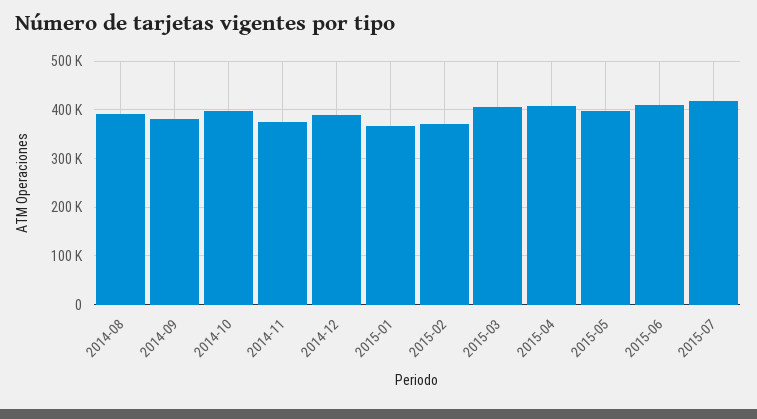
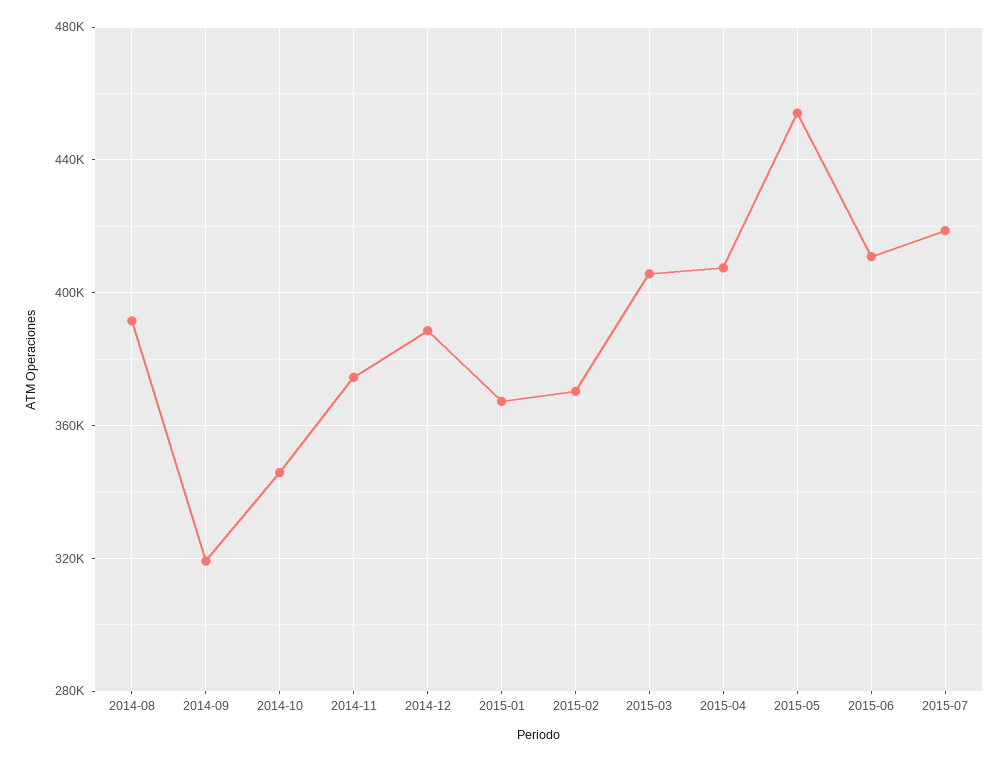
  {
    "2014-08": 390000,
-   "2014-09": 380000,
+   "2014-09": 320000,
-   "2014-10": 400000,
+   "2014-10": 345000,
    "2014-11": 375000,
    "2014-12": 390000,
    "2015-01": 365000,
    "2015-02": 370000,
    "2015-03": 405000,
    "2015-04": 410000,
-   "2015-05": 400000,
+   "2015-05": 455000,
    "2015-06": 410000,
    "2015-07": 420000
  }

